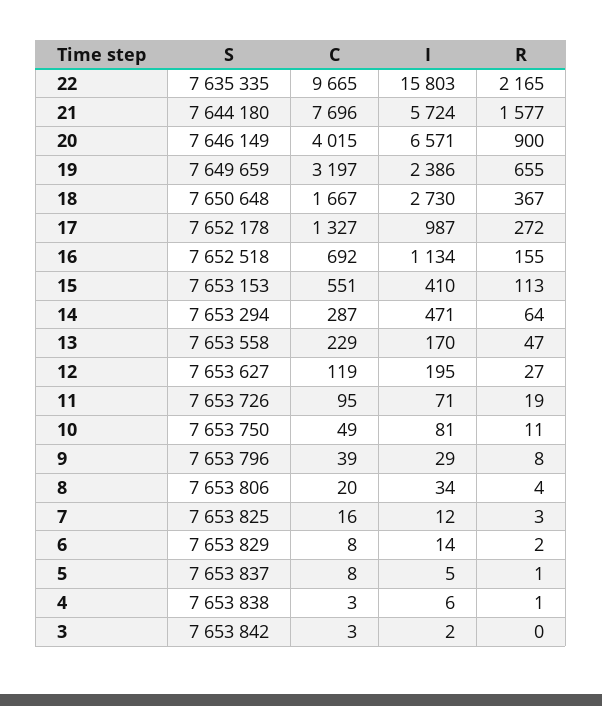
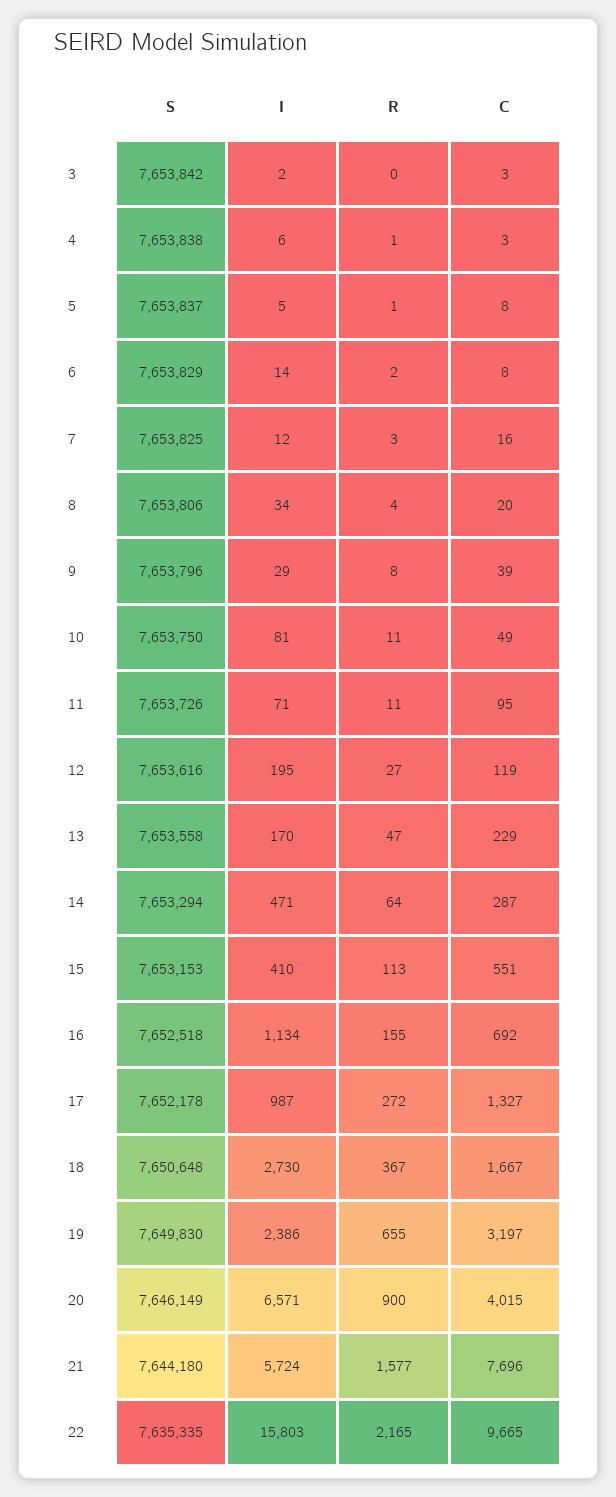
  {
    "S": {
      "22": 7635335,
      "21": 7644180,
      "20": 7646149,
-     "19": 7649659,
+     "19": 7649830,
      "18": 7650648,
      "17": 7652178,
      "16": 7652518,
      "15": 7653153,
      "14": 7653294,
      "13": 7653558,
-     "12": 7653627,
+     "12": 7653616,
      "11": 7653726,
      "10": 7653750,
      "9": 7653796,
      "8": 7653806,
      "7": 7653825,
      "6": 7653829,
      "5": 7653837,
      "4": 7653838,
      "3": 7653842
    },
    "C": {
      "22": 9665,
      "21": 7696,
      "20": 4015,
      "19": 3197,
      "18": 1667,
      "17": 1327,
      "16": 692,
      "15": 551,
      "14": 287,
      "13": 229,
      "12": 119,
      "11": 95,
      "10": 49,
      "9": 39,
      "8": 20,
      "7": 16,
      "6": 8,
      "5": 8,
      "4": 3,
      "3": 3
    },
    "I": {
      "22": 15803,
      "21": 5724,
      "20": 6571,
      "19": 2386,
      "18": 2730,
      "17": 987,
      "16": 1134,
      "15": 410,
      "14": 471,
      "13": 170,
      "12": 195,
      "11": 71,
      "10": 81,
      "9": 29,
      "8": 34,
      "7": 12,
      "6": 14,
      "5": 5,
      "4": 6,
      "3": 2
    },
    "R": {
      "22": 2165,
      "21": 1577,
      "20": 900,
      "19": 655,
      "18": 367,
      "17": 272,
      "16": 155,
      "15": 113,
      "14": 64,
      "13": 47,
      "12": 27,
-     "11": 19,
+     "11": 11,
      "10": 11,
      "9": 8,
      "8": 4,
      "7": 3,
      "6": 2,
      "5": 1,
      "4": 1,
      "3": 0
    }
  }

